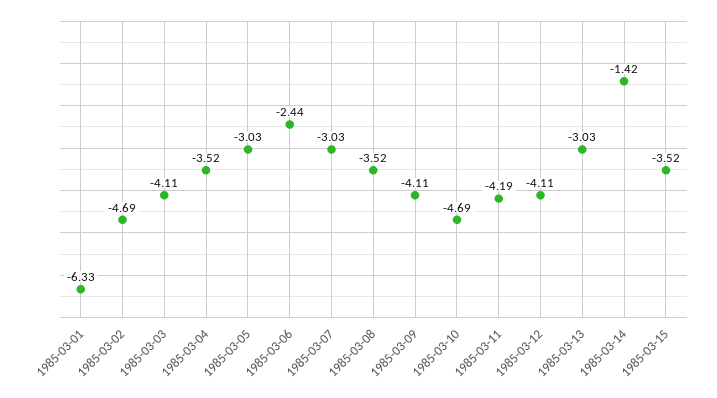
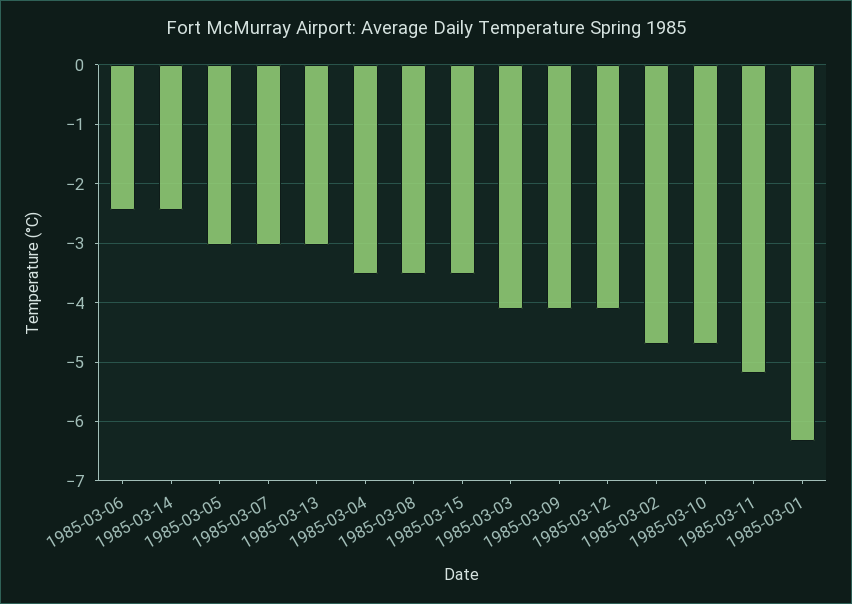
  {
    "1985-03-01": -6.33,
    "1985-03-02": -4.69,
    "1985-03-03": -4.11,
    "1985-03-04": -3.52,
    "1985-03-05": -3.03,
    "1985-03-06": -2.44,
    "1985-03-07": -3.03,
    "1985-03-08": -3.52,
    "1985-03-09": -4.11,
    "1985-03-10": -4.69,
-   "1985-03-11": -4.19,
+   "1985-03-11": -5.2,
    "1985-03-12": -4.11,
    "1985-03-13": -3.03,
-   "1985-03-14": -1.42,
+   "1985-03-14": -2.4,
    "1985-03-15": -3.52
  }

